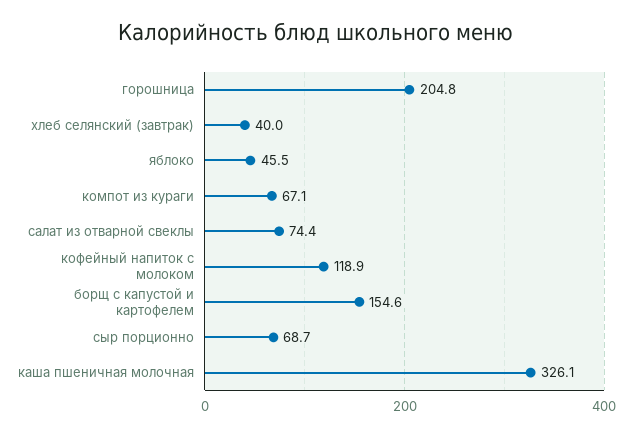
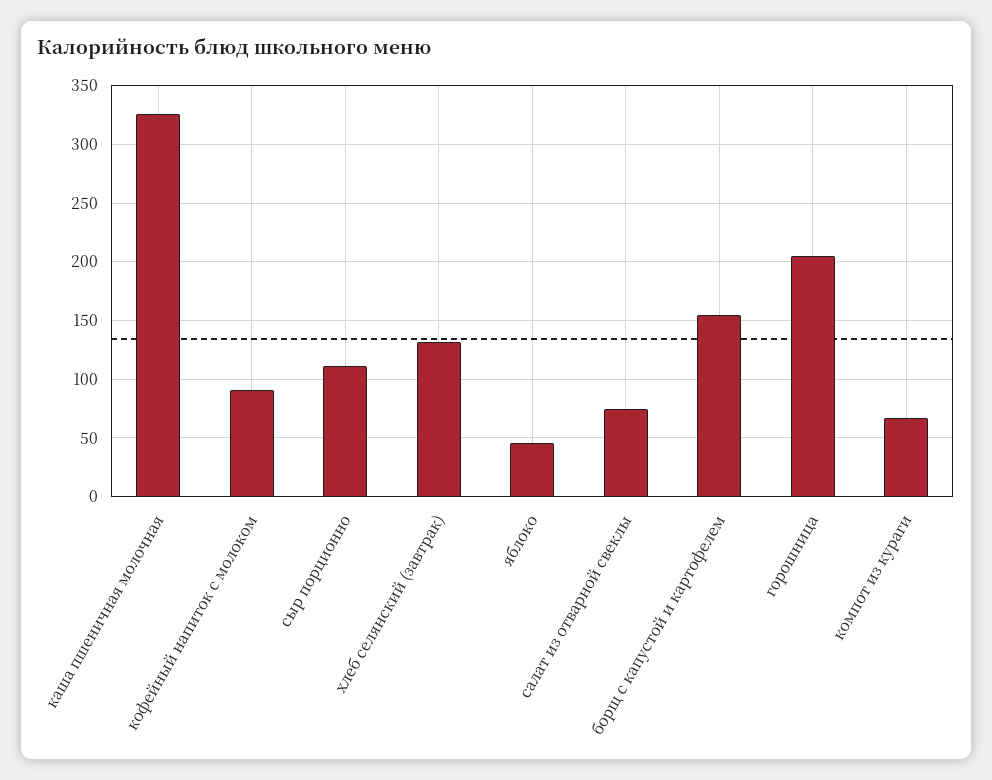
  {
    "горошница": 204.8,
-   "хлеб селянский (завтрак)": 40,
+   "хлеб селянский (завтрак)": 130,
    "яблоко": 45.5,
    "компот из кураги": 67.1,
    "салат из отварной свеклы": 74.4,
-   "кофейный напиток с молоком": 118.9,
+   "кофейный напиток с молоком": 90,
    "борщ с капустой и картофелем": 154.6,
-   "сыр порционно": 68.7,
+   "сыр порционно": 110,
    "каша пшеничная молочная": 326.1
  }

